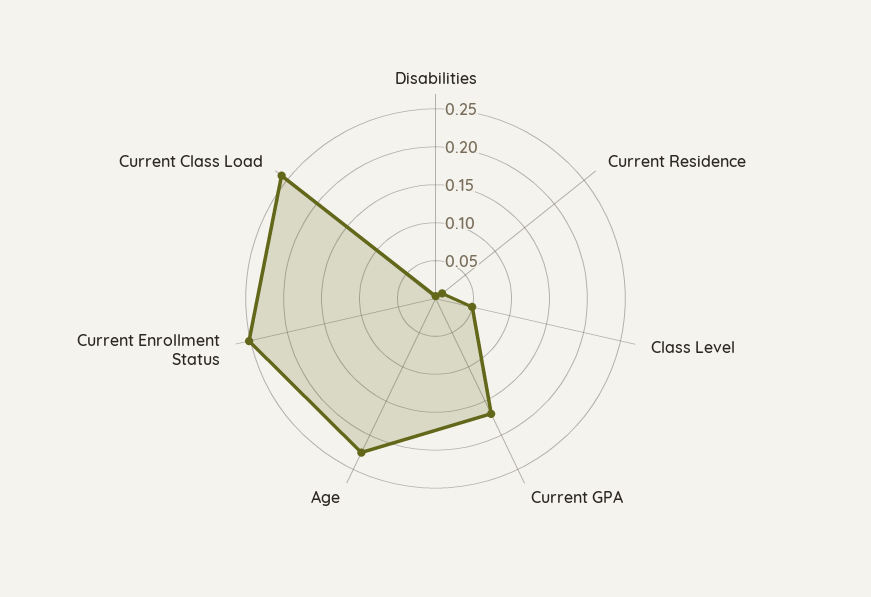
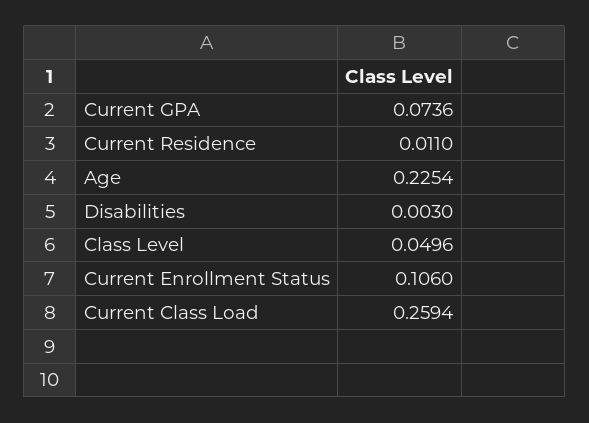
  {
    "Disabilities": 0.003,
    "Current Residence": 0.011,
    "Class Level": 0.0496,
-   "Current GPA": 0.175,
+   "Current GPA": 0.0736,
    "Age": 0.2254,
-   "Current Enrollment Status": 0.25,
+   "Current Enrollment Status": 0.106,
    "Current Class Load": 0.2594
  }

